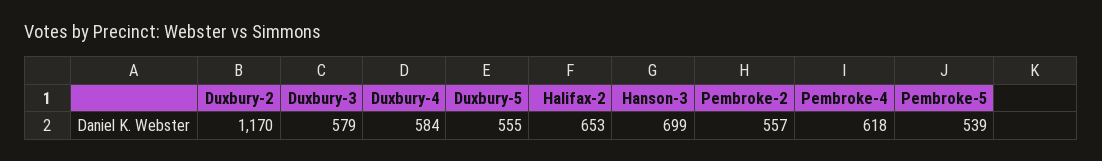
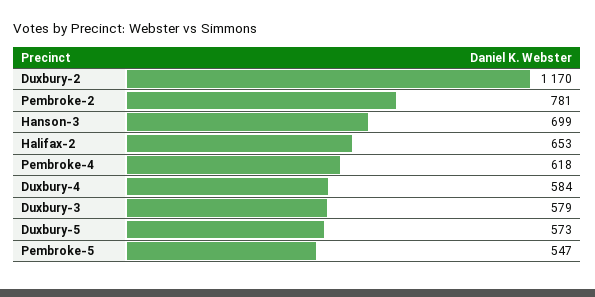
  {
    "Duxbury-2": 1170,
    "Duxbury-3": 579,
    "Duxbury-4": 584,
-   "Duxbury-5": 555,
+   "Duxbury-5": 573,
    "Halifax-2": 653,
    "Hanson-3": 699,
-   "Pembroke-2": 557,
+   "Pembroke-2": 781,
    "Pembroke-4": 618,
-   "Pembroke-5": 539
+   "Pembroke-5": 547
  }

